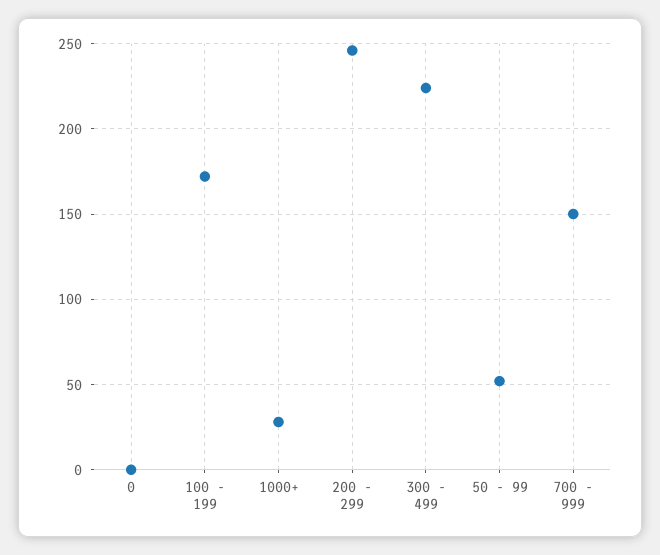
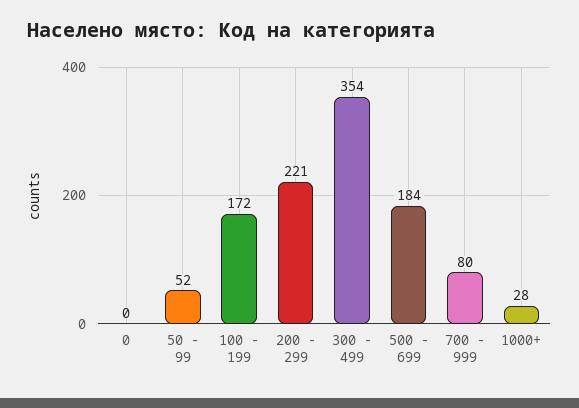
  {
    "0": 0,
    "100 - 199": 172,
    "1000+": 28,
-   "200 - 299": 245,
+   "200 - 299": 221,
-   "300 - 499": 225,
+   "300 - 499": 354,
    "50 - 99": 52,
-   "700 - 999": 150
+   "700 - 999": 80,
+   "500 - 699": 184
  }

